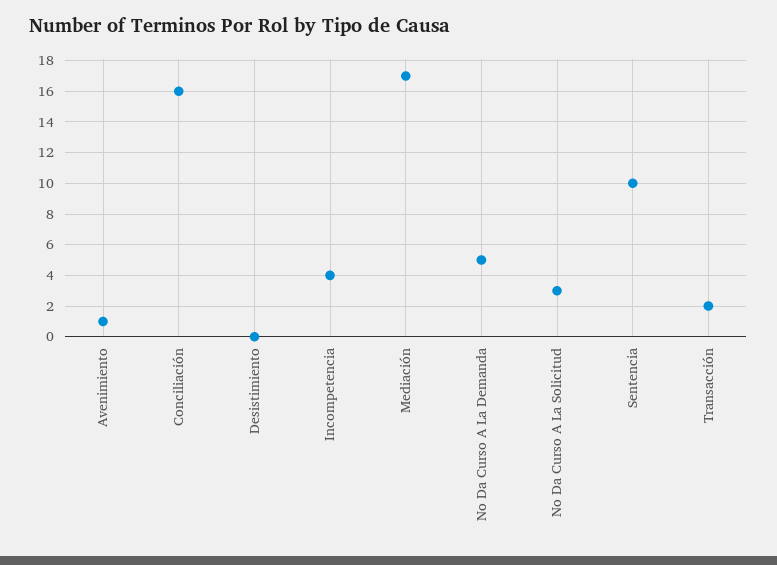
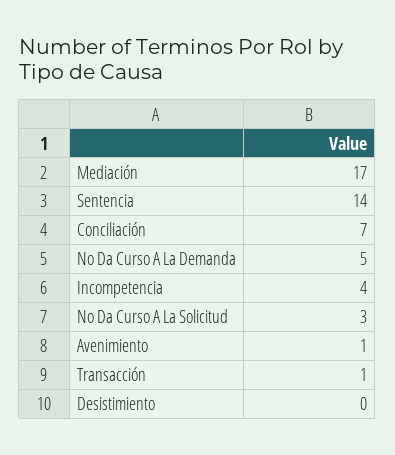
  {
    "Avenimiento": 1,
-   "Conciliación": 16,
+   "Conciliación": 7,
    "Desistimiento": 0,
    "Incompetencia": 4,
    "Mediación": 17,
    "No Da Curso A La Demanda": 5,
    "No Da Curso A La Solicitud": 3,
-   "Sentencia": 10,
+   "Sentencia": 14,
-   "Transacción": 2
+   "Transacción": 1
  }

